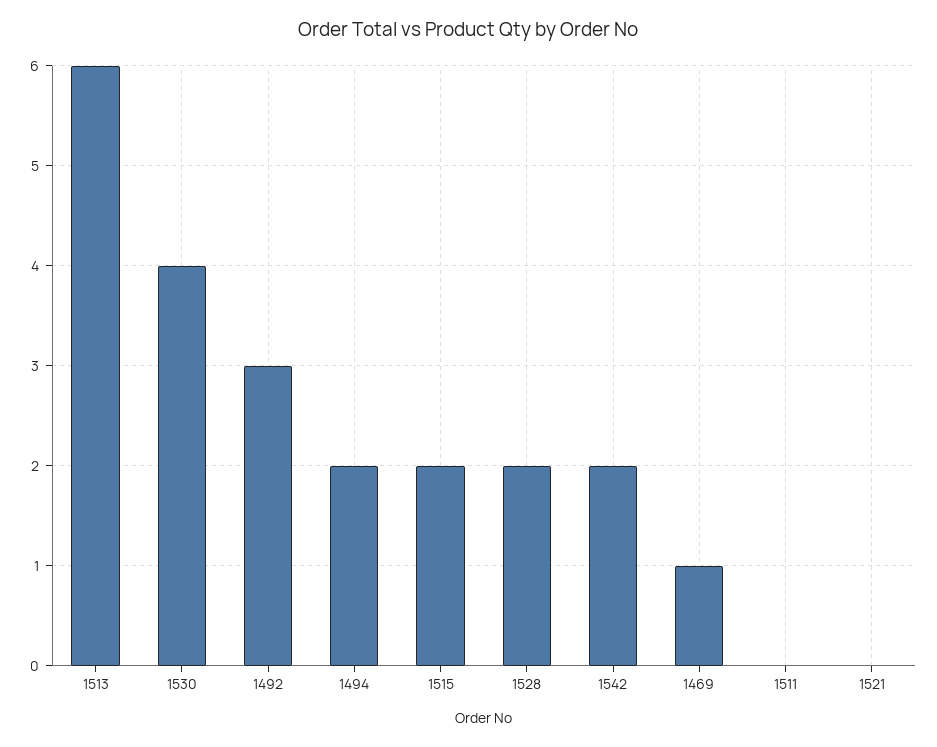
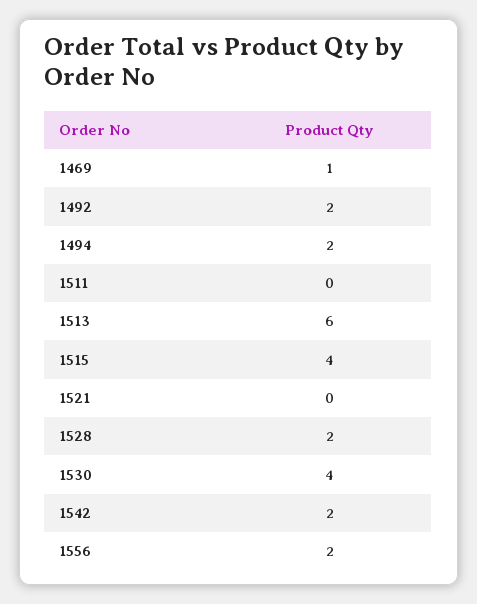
  {
    "1513": 6,
    "1530": 4,
-   "1492": 3,
+   "1492": 2,
    "1494": 2,
-   "1515": 2,
+   "1515": 4,
    "1528": 2,
    "1542": 2,
    "1469": 1,
    "1511": 0,
-   "1521": 0
+   "1521": 0,
+   "1556": 2
  }

